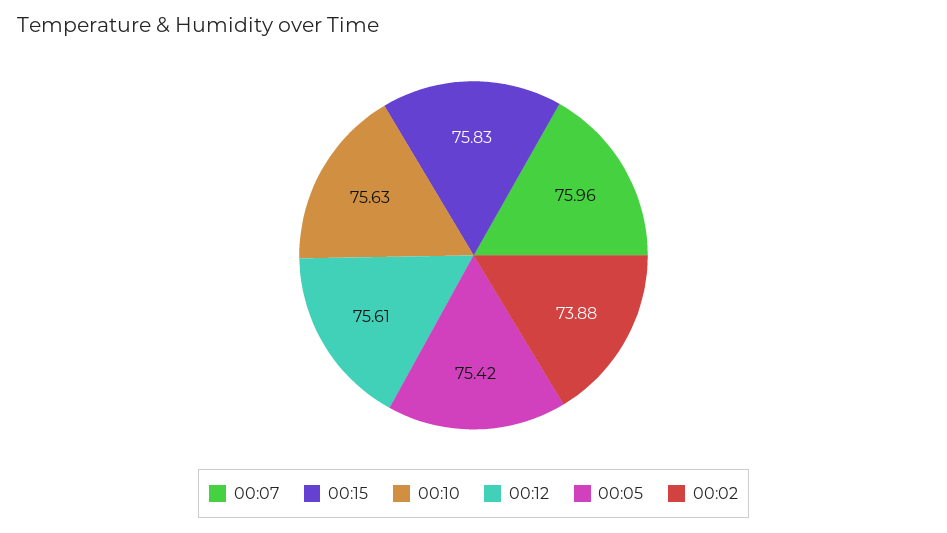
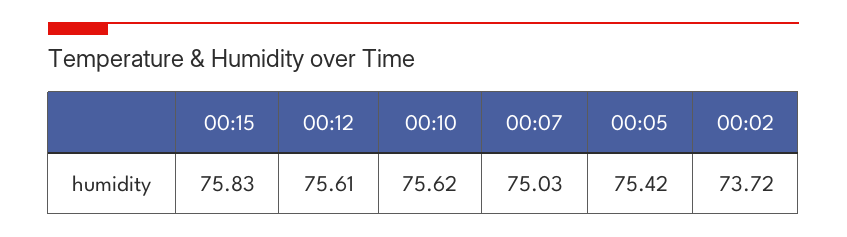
  {
-   "00:07": 75.96,
+   "00:07": 75.03,
    "00:15": 75.83,
-   "00:10": 75.63,
+   "00:10": 75.62,
    "00:12": 75.61,
    "00:05": 75.42,
-   "00:02": 73.88
+   "00:02": 73.72
  }

